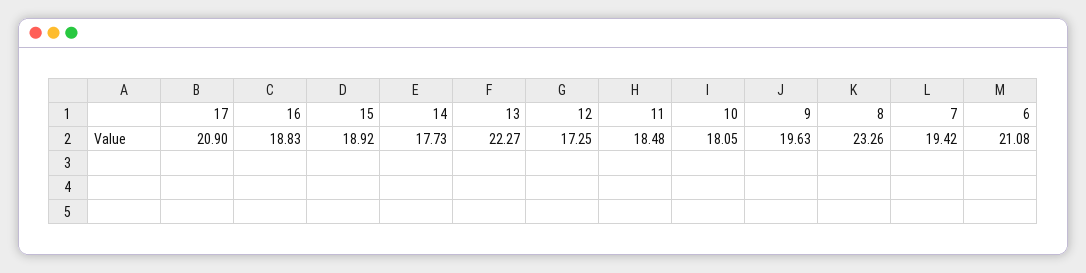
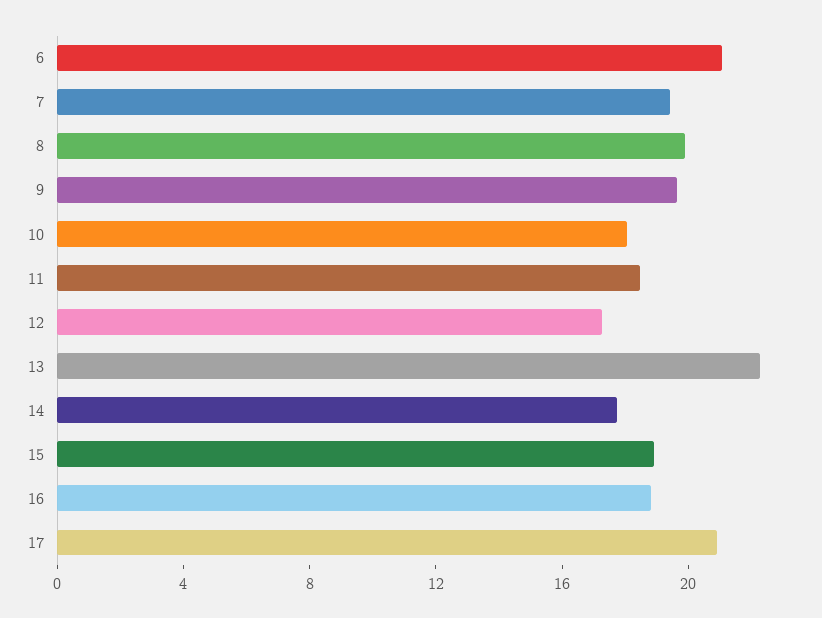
  {
    "17": 20.9,
    "16": 18.83,
    "15": 18.92,
    "14": 17.73,
    "13": 22.27,
    "12": 17.25,
    "11": 18.48,
    "10": 18.05,
    "9": 19.63,
-   "8": 23.26,
+   "8": 20,
    "7": 19.42,
    "6": 21.08
  }

